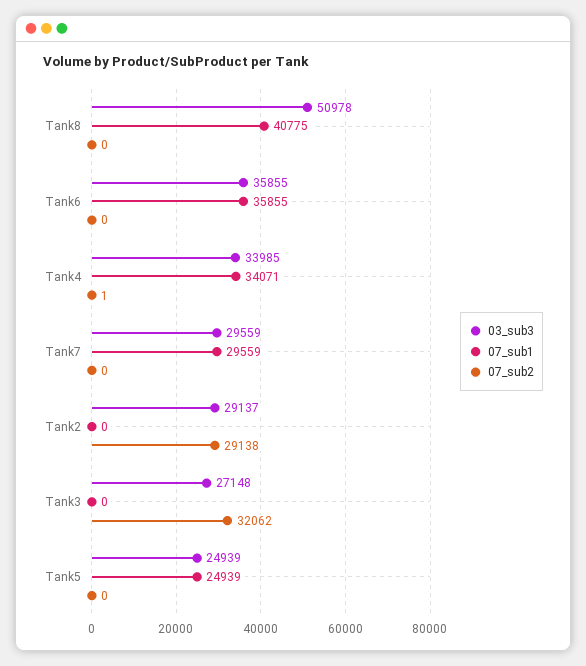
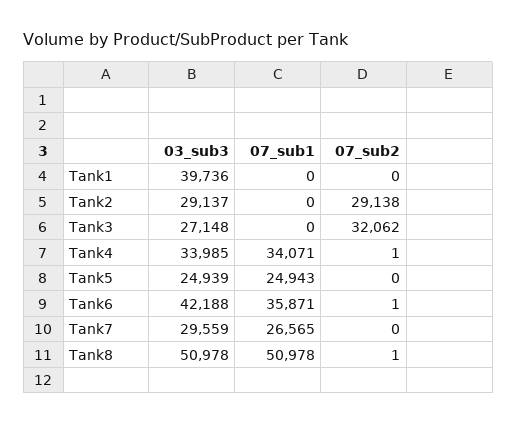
  {
    "03_sub3": {
      "Tank8": 50978,
-     "Tank6": 35855,
+     "Tank6": 42188,
      "Tank4": 33985,
      "Tank7": 29559,
      "Tank2": 29137,
      "Tank3": 27148,
-     "Tank5": 24939
+     "Tank5": 24939,
+     "Tank1": 39736
    },
    "07_sub1": {
-     "Tank8": 40775,
+     "Tank8": 50978,
-     "Tank6": 35855,
+     "Tank6": 35871,
      "Tank4": 34071,
-     "Tank7": 29559,
+     "Tank7": 26565,
      "Tank2": 0,
      "Tank3": 0,
-     "Tank5": 24939
+     "Tank5": 24943,
+     "Tank1": 0
    },
    "07_sub2": {
-     "Tank8": 0,
+     "Tank8": 1,
-     "Tank6": 0,
+     "Tank6": 1,
      "Tank4": 1,
      "Tank7": 0,
      "Tank2": 29138,
      "Tank3": 32062,
-     "Tank5": 0
+     "Tank5": 0,
+     "Tank1": 0
    }
  }

